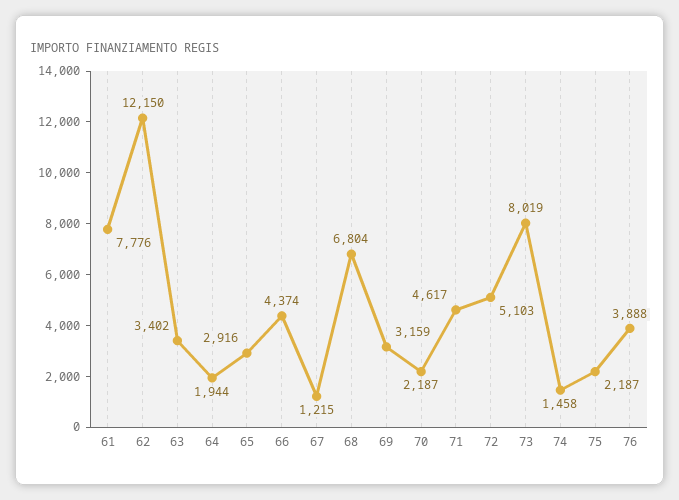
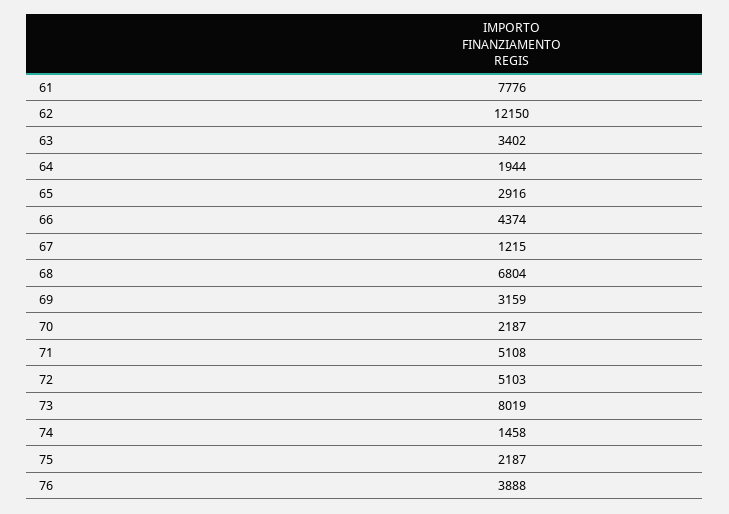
  {
    "61": 7776,
    "62": 12150,
    "63": 3402,
    "64": 1944,
    "65": 2916,
    "66": 4374,
    "67": 1215,
    "68": 6804,
    "69": 3159,
    "70": 2187,
-   "71": 4617,
+   "71": 5108,
    "72": 5103,
    "73": 8019,
    "74": 1458,
    "75": 2187,
    "76": 3888
  }

